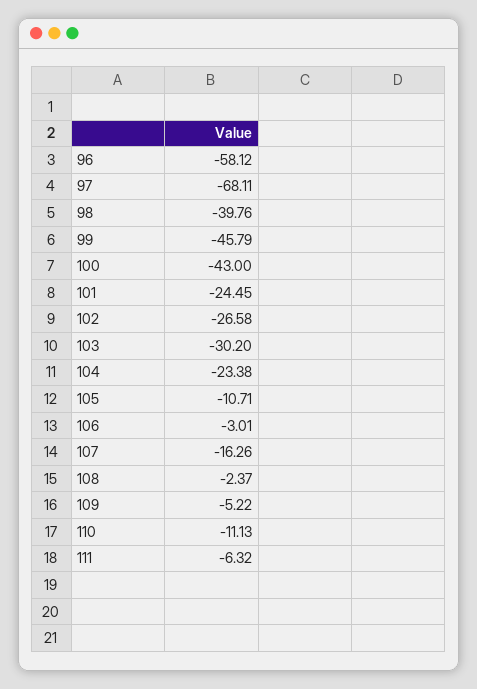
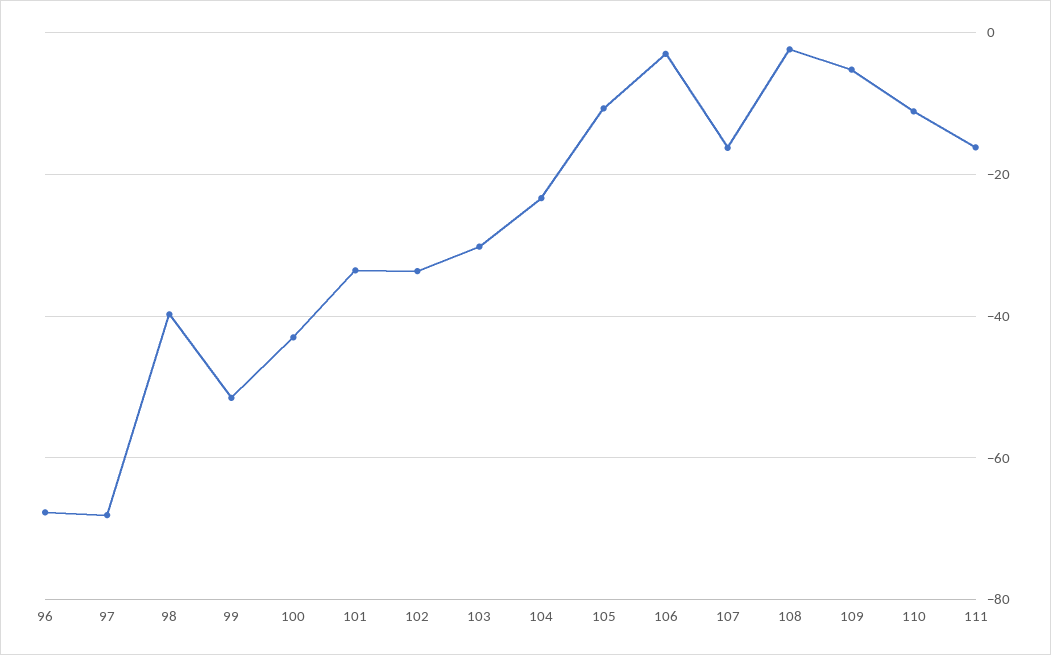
  {
-   "96": -58.12,
+   "96": -68,
    "97": -68.11,
    "98": -39.76,
-   "99": -45.79,
+   "99": -52,
    "100": -43,
-   "101": -24.45,
+   "101": -34,
-   "102": -26.58,
+   "102": -34,
    "103": -30.2,
    "104": -23.38,
    "105": -10.71,
    "106": -3.01,
    "107": -16.26,
    "108": -2.37,
    "109": -5.22,
    "110": -11.13,
-   "111": -6.32
+   "111": -16
  }

